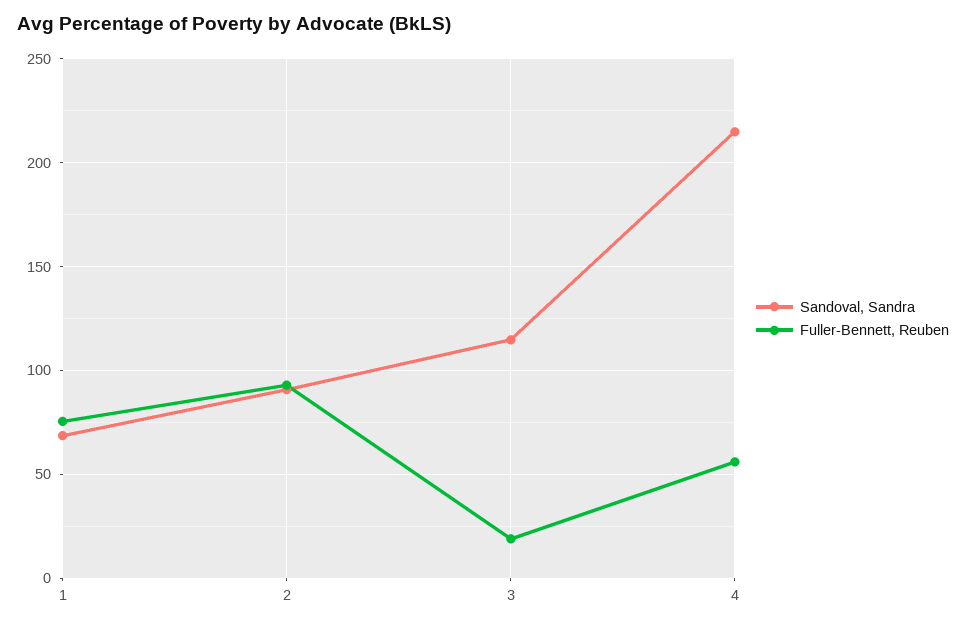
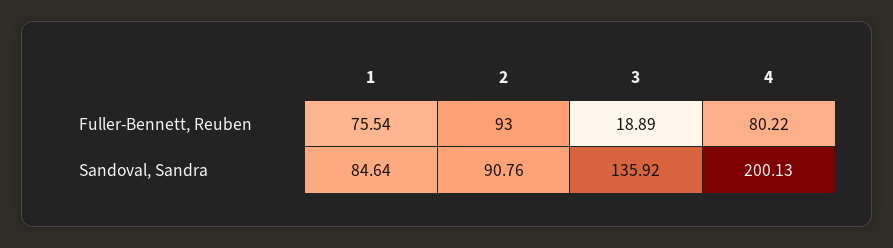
  {
    "Sandoval, Sandra": {
-     "1": 70,
+     "1": 84.64,
      "2": 90.76,
-     "3": 115,
+     "3": 135.92,
-     "4": 215
+     "4": 200.13
    },
    "Fuller-Bennett, Reuben": {
      "1": 75.54,
      "2": 93,
      "3": 18.89,
-     "4": 55
+     "4": 80.22
    }
  }

